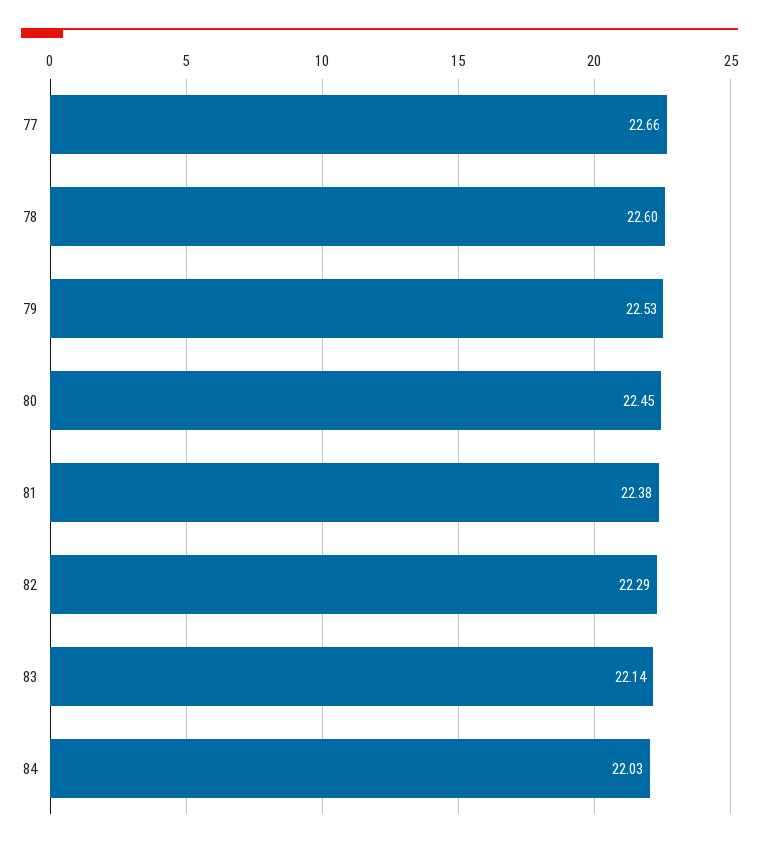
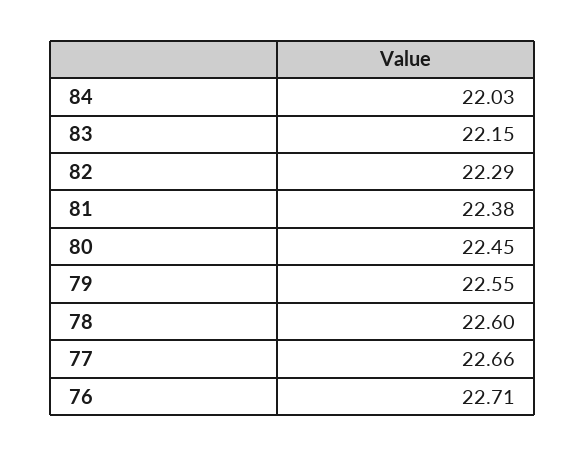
  {
    "77": 22.66,
    "78": 22.6,
-   "79": 22.53,
+   "79": 22.55,
    "80": 22.45,
    "81": 22.38,
    "82": 22.29,
-   "83": 22.14,
+   "83": 22.15,
-   "84": 22.03
+   "84": 22.03,
+   "76": 22.71
  }

